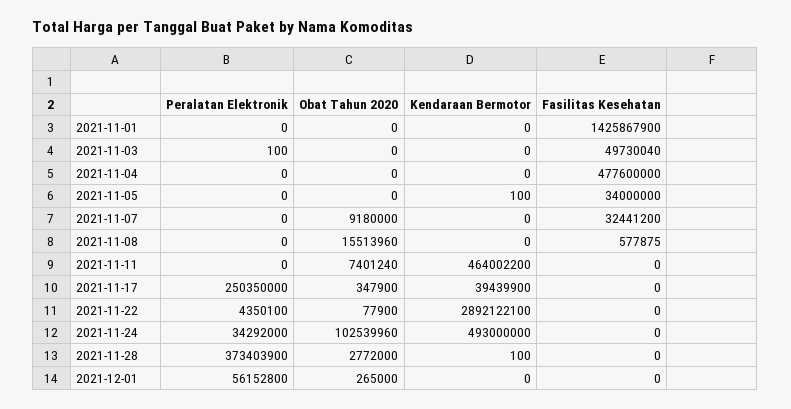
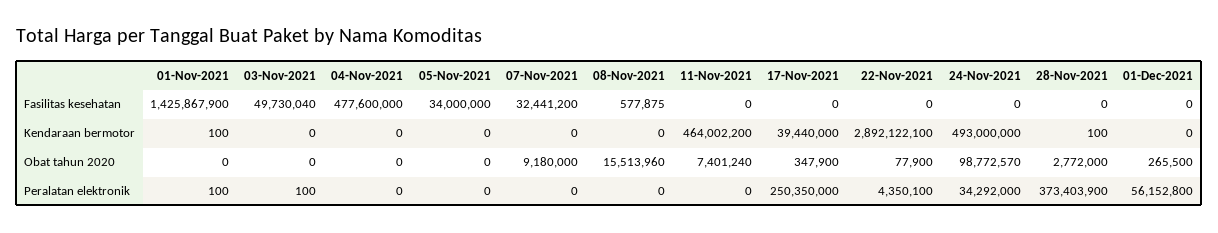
  {
    "Peralatan Elektronik": {
-     "2021-11-01": 0,
+     "2021-11-01": 100,
      "2021-11-03": 100,
      "2021-11-04": 0,
      "2021-11-05": 0,
      "2021-11-07": 0,
      "2021-11-08": 0,
      "2021-11-11": 0,
      "2021-11-17": 250350000,
      "2021-11-22": 4350100,
      "2021-11-24": 34292000,
      "2021-11-28": 373403900,
      "2021-12-01": 56152800
    },
    "Obat Tahun 2020": {
      "2021-11-01": 0,
      "2021-11-03": 0,
      "2021-11-04": 0,
      "2021-11-05": 0,
      "2021-11-07": 9180000,
      "2021-11-08": 15513960,
      "2021-11-11": 7401240,
      "2021-11-17": 347900,
      "2021-11-22": 77900,
-     "2021-11-24": 102539960,
+     "2021-11-24": 98772570,
      "2021-11-28": 2772000,
-     "2021-12-01": 265000
+     "2021-12-01": 265500
    },
    "Kendaraan Bermotor": {
-     "2021-11-01": 0,
+     "2021-11-01": 100,
      "2021-11-03": 0,
      "2021-11-04": 0,
-     "2021-11-05": 100,
+     "2021-11-05": 0,
      "2021-11-07": 0,
      "2021-11-08": 0,
      "2021-11-11": 464002200,
-     "2021-11-17": 39439900,
+     "2021-11-17": 39440000,
      "2021-11-22": 2892122100,
      "2021-11-24": 493000000,
      "2021-11-28": 100,
      "2021-12-01": 0
    },
    "Fasilitas Kesehatan": {
      "2021-11-01": 1425867900,
      "2021-11-03": 49730040,
      "2021-11-04": 477600000,
      "2021-11-05": 34000000,
      "2021-11-07": 32441200,
      "2021-11-08": 577875,
      "2021-11-11": 0,
      "2021-11-17": 0,
      "2021-11-22": 0,
      "2021-11-24": 0,
      "2021-11-28": 0,
      "2021-12-01": 0
    }
  }

